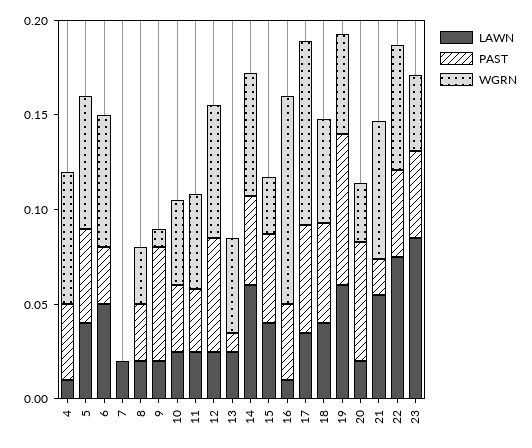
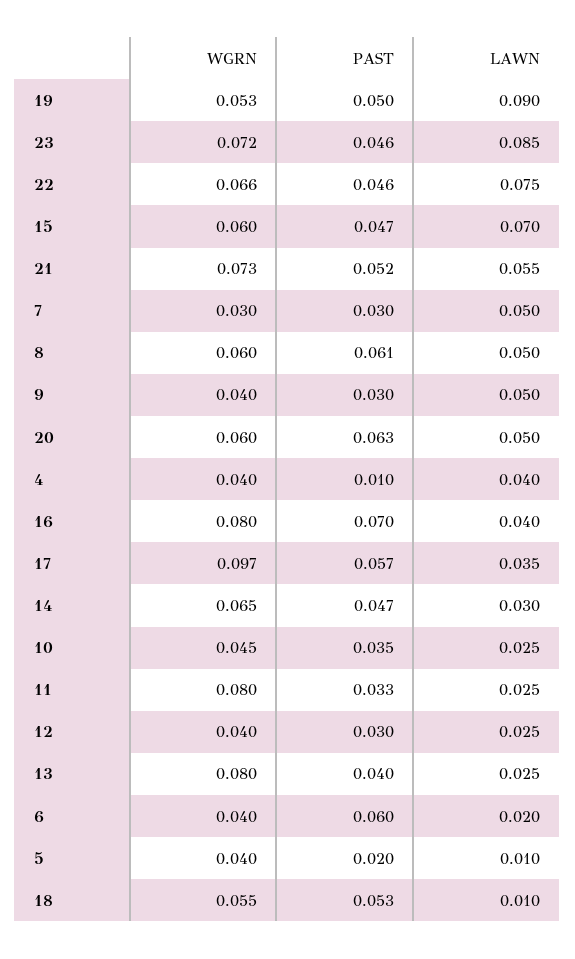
  {
    "LAWN": {
-     "4": 0.01,
+     "4": 0.04,
-     "5": 0.04,
+     "5": 0.01,
-     "6": 0.05,
+     "6": 0.02,
-     "7": 0.02,
+     "7": 0.05,
-     "8": 0.02,
+     "8": 0.05,
-     "9": 0.02,
+     "9": 0.05,
      "10": 0.025,
      "11": 0.025,
      "12": 0.025,
      "13": 0.025,
-     "14": 0.06,
+     "14": 0.03,
-     "15": 0.04,
+     "15": 0.07,
-     "16": 0.01,
+     "16": 0.04,
      "17": 0.035,
-     "18": 0.04,
+     "18": 0.01,
-     "19": 0.06,
+     "19": 0.09,
-     "20": 0.02,
+     "20": 0.05,
      "21": 0.055,
      "22": 0.075,
      "23": 0.085
    },
    "PAST": {
-     "4": 0.04,
+     "4": 0.01,
-     "5": 0.05,
+     "5": 0.02,
-     "6": 0.03,
+     "6": 0.06,
-     "7": 0,
+     "7": 0.03,
-     "8": 0.03,
+     "8": 0.061,
-     "9": 0.06,
+     "9": 0.03,
      "10": 0.035,
      "11": 0.033,
-     "12": 0.06,
+     "12": 0.03,
-     "13": 0.01,
+     "13": 0.04,
      "14": 0.047,
      "15": 0.047,
-     "16": 0.04,
+     "16": 0.07,
      "17": 0.057,
      "18": 0.053,
-     "19": 0.08,
+     "19": 0.05,
      "20": 0.063,
-     "21": 0.02,
+     "21": 0.052,
      "22": 0.046,
      "23": 0.046
    },
    "WGRN": {
-     "4": 0.07,
+     "4": 0.04,
-     "5": 0.07,
+     "5": 0.04,
-     "6": 0.07,
+     "6": 0.04,
-     "7": 0,
+     "7": 0.03,
-     "8": 0.03,
+     "8": 0.06,
-     "9": 0.01,
+     "9": 0.04,
      "10": 0.045,
-     "11": 0.05,
+     "11": 0.08,
-     "12": 0.07,
+     "12": 0.04,
-     "13": 0.05,
+     "13": 0.08,
      "14": 0.065,
-     "15": 0.03,
+     "15": 0.06,
-     "16": 0.11,
+     "16": 0.08,
      "17": 0.097,
      "18": 0.055,
      "19": 0.053,
-     "20": 0.03,
+     "20": 0.06,
      "21": 0.073,
      "22": 0.066,
-     "23": 0.04
+     "23": 0.072
    }
  }

